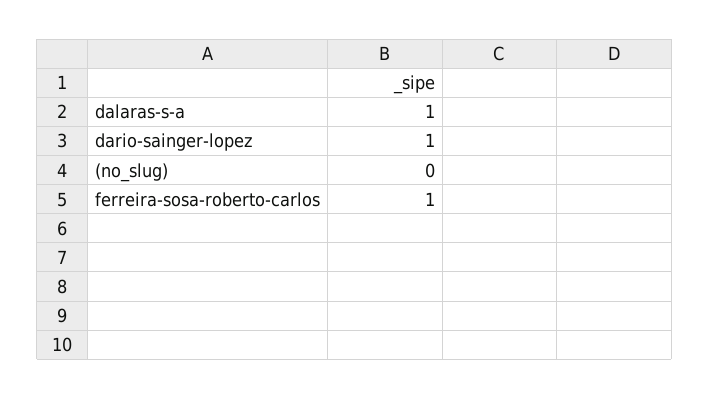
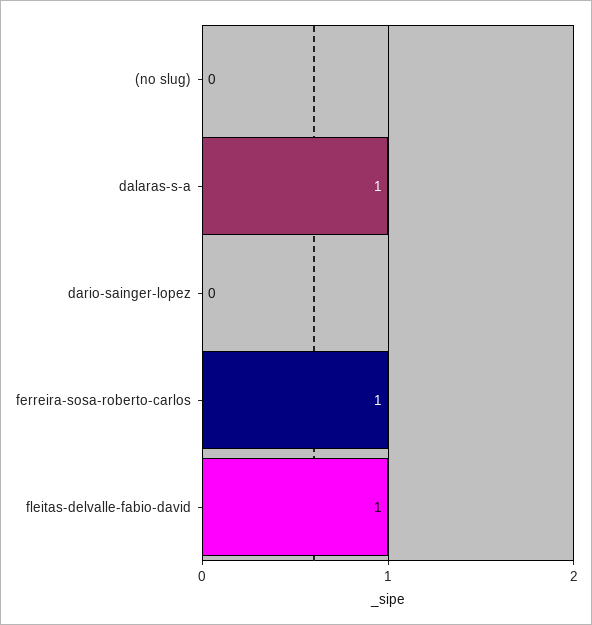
  {
    "dalaras-s-a": 1,
-   "dario-sainger-lopez": 1,
+   "dario-sainger-lopez": 0,
    "(no_slug)": 0,
-   "ferreira-sosa-roberto-carlos": 1
+   "ferreira-sosa-roberto-carlos": 1,
+   "fleitas-delvalle-fabio-david": 1
  }

